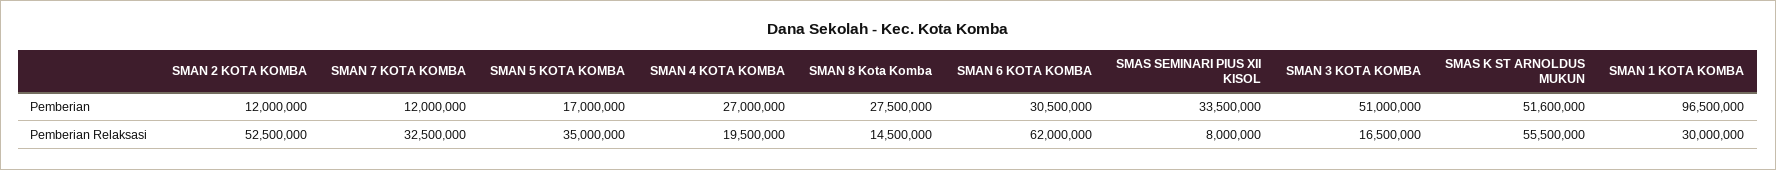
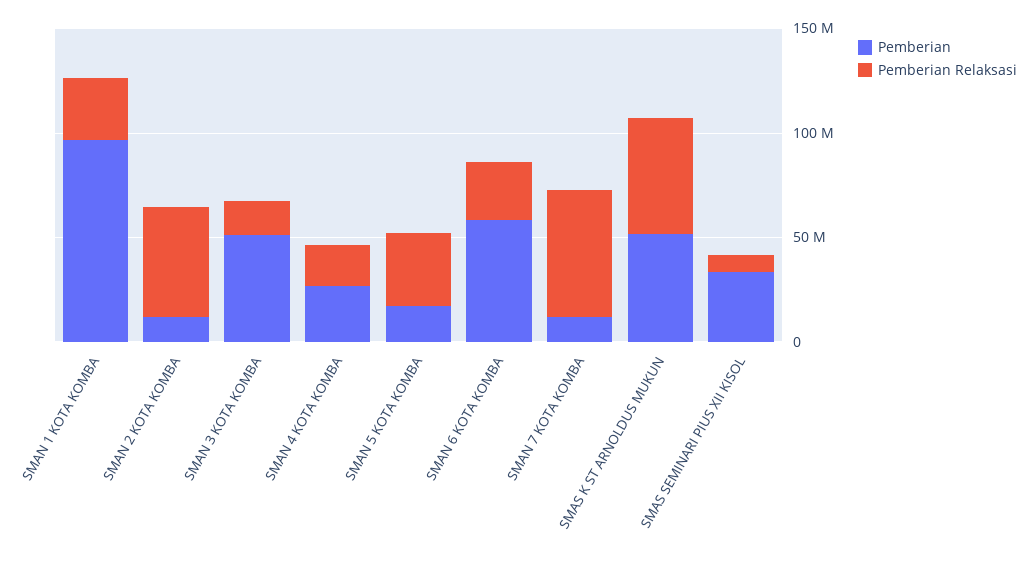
  {
    "Pemberian": {
      "SMAN 2 KOTA KOMBA": 12000000,
      "SMAN 7 KOTA KOMBA": 12000000,
      "SMAN 5 KOTA KOMBA": 17000000,
      "SMAN 4 KOTA KOMBA": 27000000,
-     "SMAN 8 Kota Komba": 27500000,
-     "SMAN 6 KOTA KOMBA": 30500000,
+     "SMAN 6 KOTA KOMBA": 60000000,
      "SMAS SEMINARI PIUS XII KISOL": 33500000,
      "SMAN 3 KOTA KOMBA": 51000000,
      "SMAS K ST ARNOLDUS MUKUN": 51600000,
      "SMAN 1 KOTA KOMBA": 96500000
    },
    "Pemberian Relaksasi": {
      "SMAN 2 KOTA KOMBA": 52500000,
-     "SMAN 7 KOTA KOMBA": 32500000,
+     "SMAN 7 KOTA KOMBA": 60000000,
      "SMAN 5 KOTA KOMBA": 35000000,
      "SMAN 4 KOTA KOMBA": 19500000,
-     "SMAN 8 Kota Komba": 14500000,
-     "SMAN 6 KOTA KOMBA": 62000000,
+     "SMAN 6 KOTA KOMBA": 30000000,
      "SMAS SEMINARI PIUS XII KISOL": 8000000,
      "SMAN 3 KOTA KOMBA": 16500000,
      "SMAS K ST ARNOLDUS MUKUN": 55500000,
      "SMAN 1 KOTA KOMBA": 30000000
    }
  }

